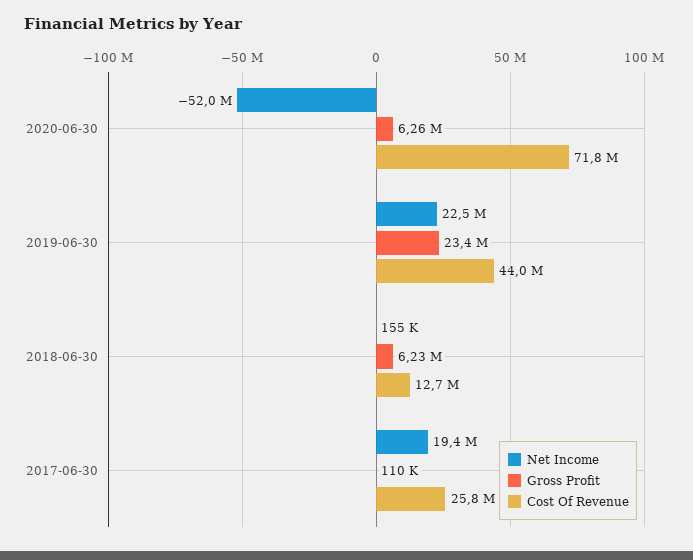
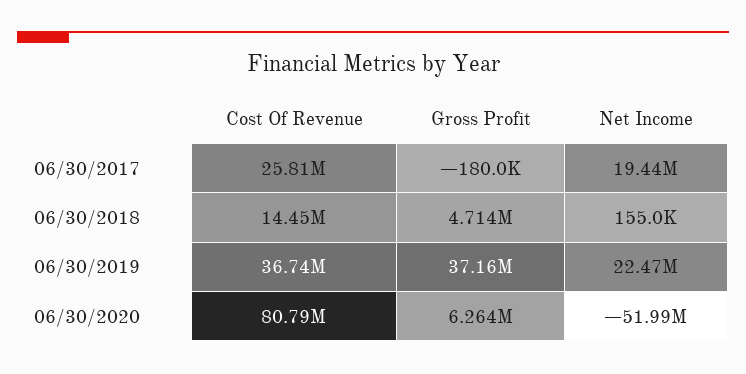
  {
    "Net Income": {
      "2020-06-30": -51990000,
      "2019-06-30": 22470000,
      "2018-06-30": 155000,
      "2017-06-30": 19440000
    },
    "Gross Profit": {
      "2020-06-30": 6264000,
-     "2019-06-30": 23400000,
+     "2019-06-30": 37160000,
-     "2018-06-30": 6230000,
+     "2018-06-30": 4714000,
-     "2017-06-30": 110000
+     "2017-06-30": -180000
    },
    "Cost Of Revenue": {
-     "2020-06-30": 71800000,
+     "2020-06-30": 80790000,
-     "2019-06-30": 44000000,
+     "2019-06-30": 36740000,
-     "2018-06-30": 12700000,
+     "2018-06-30": 14450000,
      "2017-06-30": 25810000
    }
  }

